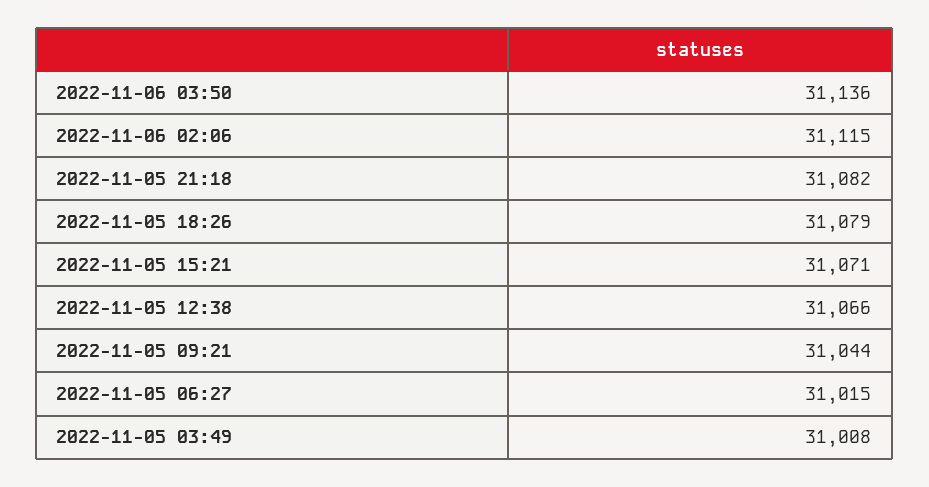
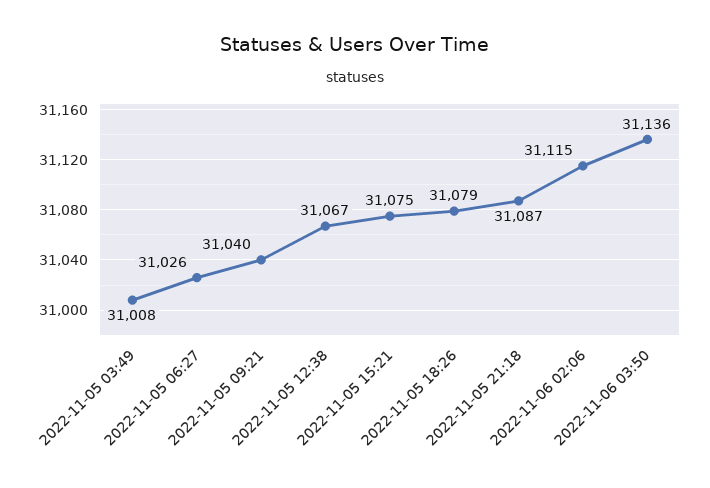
  {
    "2022-11-06 03:50": 31136,
    "2022-11-06 02:06": 31115,
-   "2022-11-05 21:18": 31082,
+   "2022-11-05 21:18": 31087,
    "2022-11-05 18:26": 31079,
-   "2022-11-05 15:21": 31071,
+   "2022-11-05 15:21": 31075,
-   "2022-11-05 12:38": 31066,
+   "2022-11-05 12:38": 31067,
-   "2022-11-05 09:21": 31044,
+   "2022-11-05 09:21": 31040,
-   "2022-11-05 06:27": 31015,
+   "2022-11-05 06:27": 31026,
    "2022-11-05 03:49": 31008
  }

